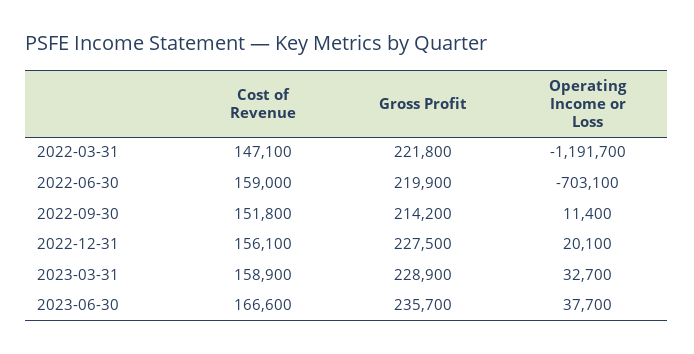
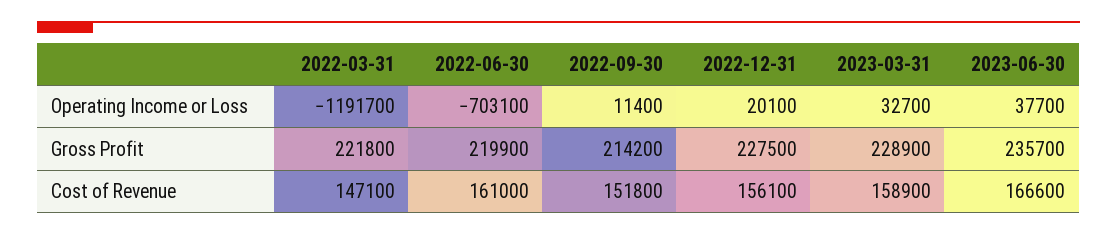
  {
    "Cost of Revenue": {
      "2022-03-31": 147100,
-     "2022-06-30": 159000,
+     "2022-06-30": 161000,
      "2022-09-30": 151800,
      "2022-12-31": 156100,
      "2023-03-31": 158900,
      "2023-06-30": 166600
    },
    "Gross Profit": {
      "2022-03-31": 221800,
      "2022-06-30": 219900,
      "2022-09-30": 214200,
      "2022-12-31": 227500,
      "2023-03-31": 228900,
      "2023-06-30": 235700
    },
    "Operating Income or Loss": {
      "2022-03-31": -1191700,
      "2022-06-30": -703100,
      "2022-09-30": 11400,
      "2022-12-31": 20100,
      "2023-03-31": 32700,
      "2023-06-30": 37700
    }
  }

